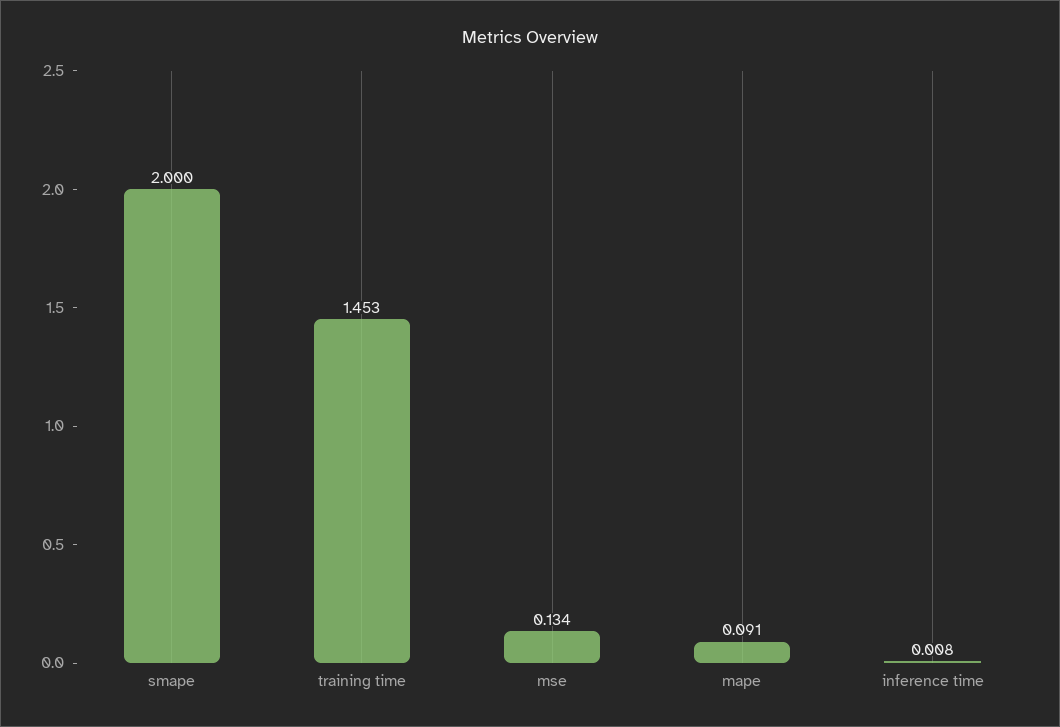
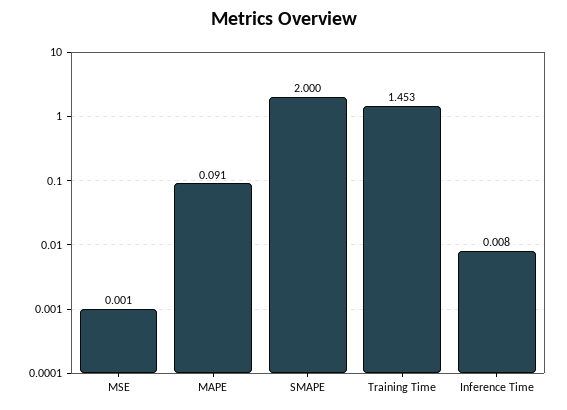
  {
    "smape": 2,
    "training time": 1.453,
-   "mse": 0.134,
+   "mse": 0.001,
    "mape": 0.091,
    "inference time": 0.008
  }

